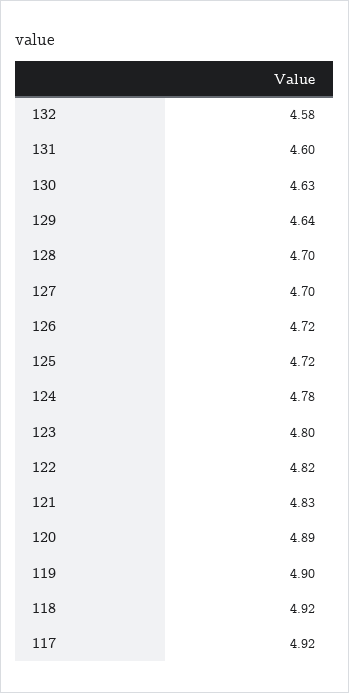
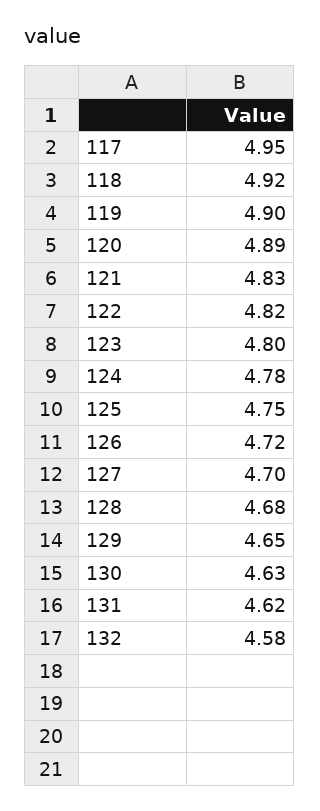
  {
    "132": 4.58,
-   "131": 4.6,
+   "131": 4.62,
    "130": 4.63,
-   "129": 4.64,
+   "129": 4.65,
-   "128": 4.7,
+   "128": 4.68,
    "127": 4.7,
    "126": 4.72,
-   "125": 4.72,
+   "125": 4.75,
    "124": 4.78,
    "123": 4.8,
    "122": 4.82,
    "121": 4.83,
    "120": 4.89,
    "119": 4.9,
    "118": 4.92,
-   "117": 4.92
+   "117": 4.95
  }

